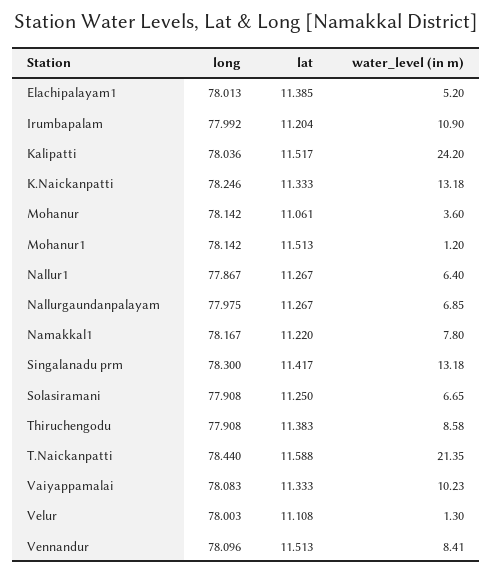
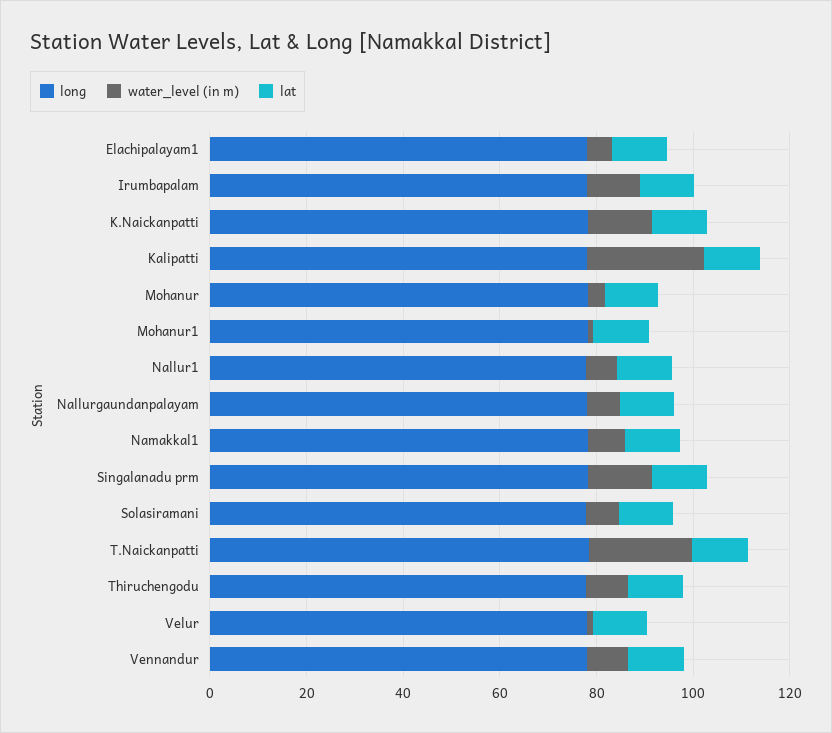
  {
    "long": {
      "Elachipalayam1": 78.013,
      "Irumbapalam": 77.992,
      "Kalipatti": 78.036,
      "K.Naickanpatti": 78.246,
      "Mohanur": 78.142,
      "Mohanur1": 78.142,
      "Nallur1": 77.867,
      "Nallurgaundanpalayam": 77.975,
      "Namakkal1": 78.167,
      "Singalanadu prm": 78.3,
      "Solasiramani": 77.908,
      "Thiruchengodu": 77.908,
      "T.Naickanpatti": 78.44,
-     "Vaiyappamalai": 78.083,
      "Velur": 78.003,
      "Vennandur": 78.096
    },
    "lat": {
      "Elachipalayam1": 11.385,
      "Irumbapalam": 11.204,
      "Kalipatti": 11.517,
      "K.Naickanpatti": 11.333,
      "Mohanur": 11.061,
      "Mohanur1": 11.513,
      "Nallur1": 11.267,
      "Nallurgaundanpalayam": 11.267,
      "Namakkal1": 11.22,
      "Singalanadu prm": 11.417,
      "Solasiramani": 11.25,
      "Thiruchengodu": 11.383,
      "T.Naickanpatti": 11.588,
-     "Vaiyappamalai": 11.333,
      "Velur": 11.108,
      "Vennandur": 11.513
    },
    "water_level (in m)": {
      "Elachipalayam1": 5.2,
      "Irumbapalam": 10.9,
      "Kalipatti": 24.2,
      "K.Naickanpatti": 13.18,
      "Mohanur": 3.6,
      "Mohanur1": 1.2,
      "Nallur1": 6.4,
      "Nallurgaundanpalayam": 6.85,
      "Namakkal1": 7.8,
      "Singalanadu prm": 13.18,
      "Solasiramani": 6.65,
      "Thiruchengodu": 8.58,
      "T.Naickanpatti": 21.35,
-     "Vaiyappamalai": 10.23,
      "Velur": 1.3,
      "Vennandur": 8.41
    }
  }

